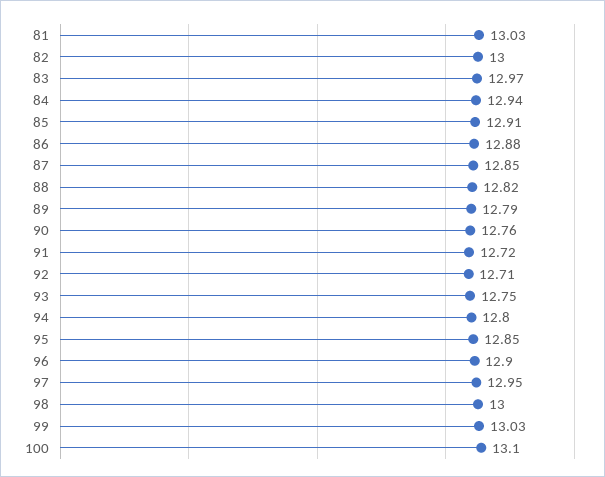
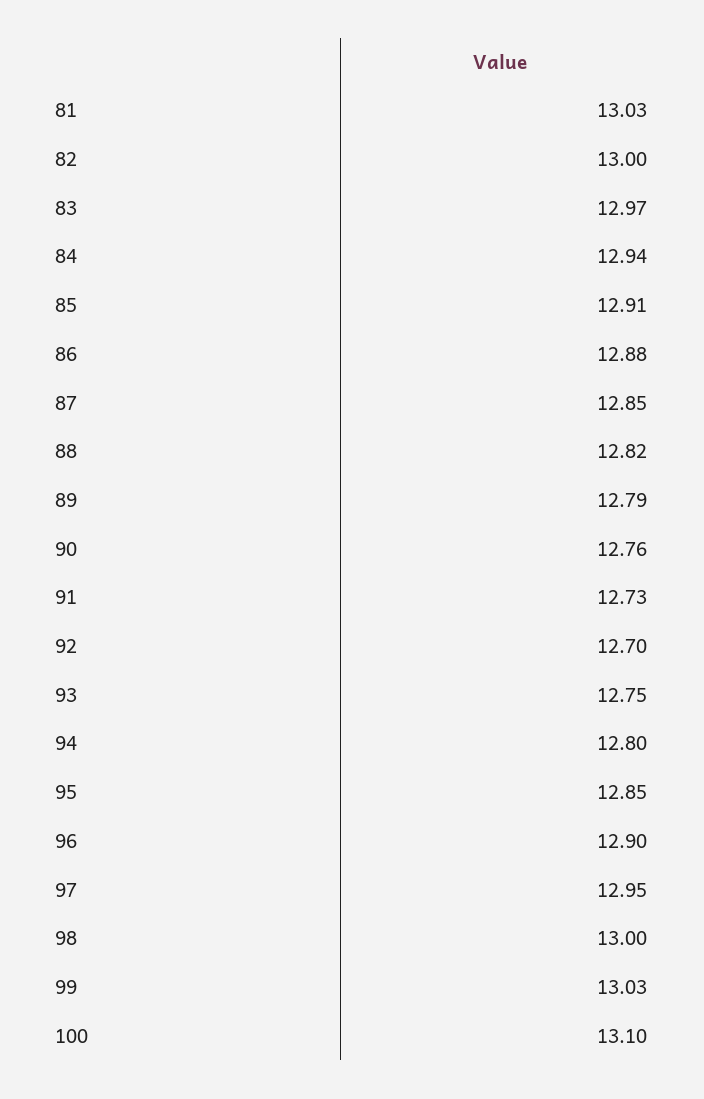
  {
    "81": 13.03,
    "82": 13,
    "83": 12.97,
    "84": 12.94,
    "85": 12.91,
    "86": 12.88,
    "87": 12.85,
    "88": 12.82,
    "89": 12.79,
    "90": 12.76,
-   "91": 12.72,
+   "91": 12.73,
-   "92": 12.71,
+   "92": 12.7,
    "93": 12.75,
    "94": 12.8,
    "95": 12.85,
    "96": 12.9,
    "97": 12.95,
    "98": 13,
    "99": 13.03,
    "100": 13.1
  }

